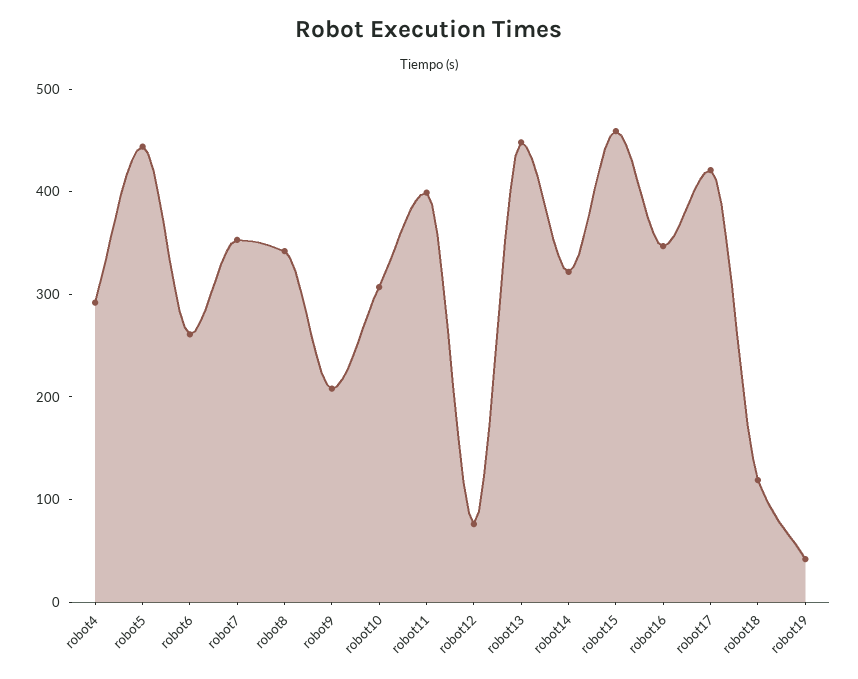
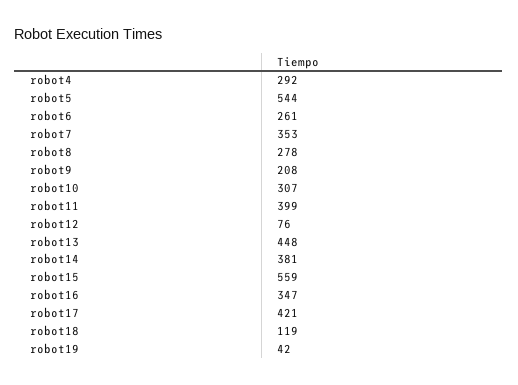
  {
    "robot4": 292,
-   "robot5": 440,
+   "robot5": 544,
    "robot6": 261,
    "robot7": 353,
-   "robot8": 340,
+   "robot8": 278,
    "robot9": 208,
    "robot10": 307,
    "robot11": 399,
    "robot12": 76,
    "robot13": 448,
-   "robot14": 320,
+   "robot14": 381,
-   "robot15": 460,
+   "robot15": 559,
    "robot16": 347,
    "robot17": 421,
    "robot18": 119,
    "robot19": 42
  }

